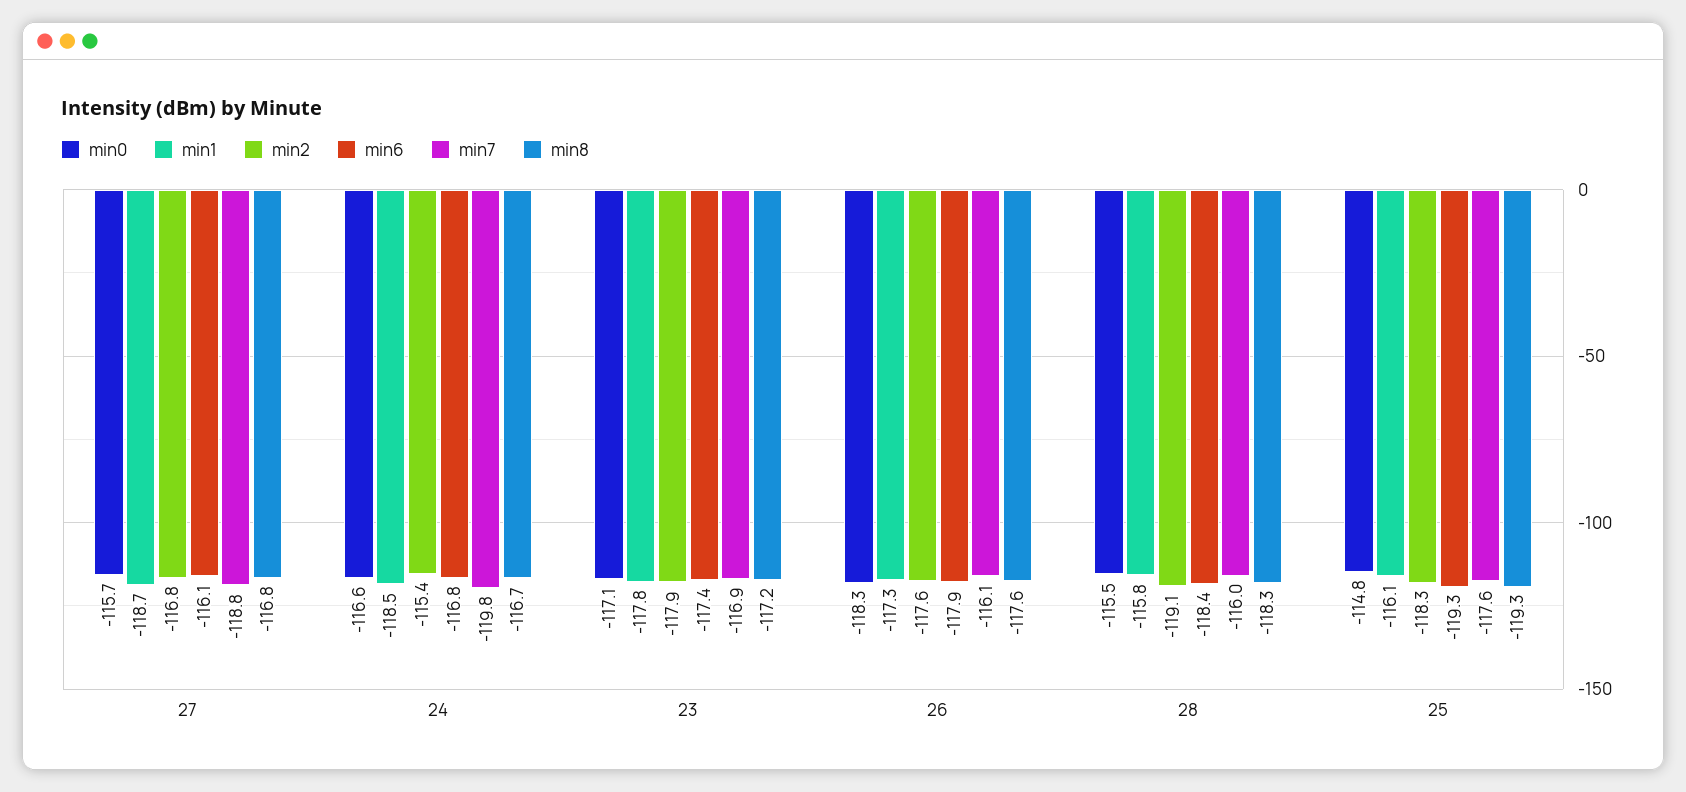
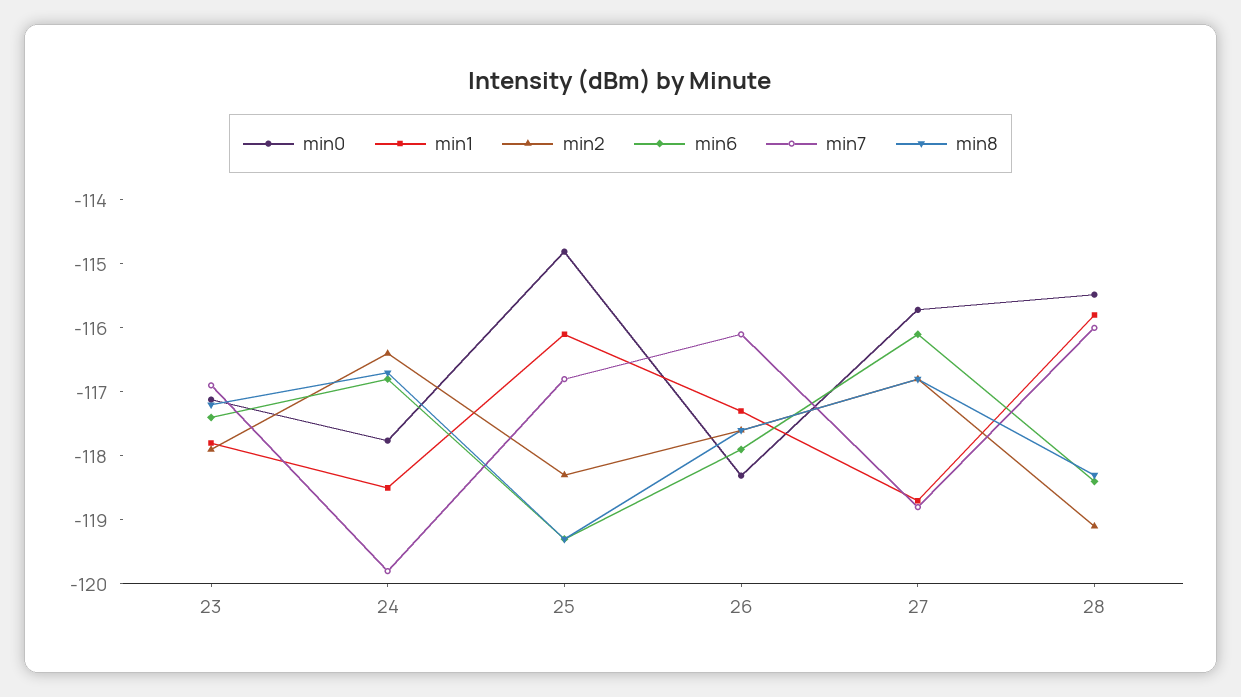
  {
    "min0": {
      "27": -115.7,
-     "24": -116.6,
+     "24": -117.8,
      "23": -117.1,
      "26": -118.3,
      "28": -115.5,
      "25": -114.8
    },
    "min1": {
      "27": -118.7,
      "24": -118.5,
      "23": -117.8,
      "26": -117.3,
      "28": -115.8,
      "25": -116.1
    },
    "min2": {
      "27": -116.8,
-     "24": -115.4,
+     "24": -116.4,
      "23": -117.9,
      "26": -117.6,
      "28": -119.1,
      "25": -118.3
    },
    "min6": {
      "27": -116.1,
      "24": -116.8,
      "23": -117.4,
      "26": -117.9,
      "28": -118.4,
      "25": -119.3
    },
    "min7": {
      "27": -118.8,
      "24": -119.8,
      "23": -116.9,
      "26": -116.1,
      "28": -116,
-     "25": -117.6
+     "25": -116.8
    },
    "min8": {
      "27": -116.8,
      "24": -116.7,
      "23": -117.2,
      "26": -117.6,
      "28": -118.3,
      "25": -119.3
    }
  }

